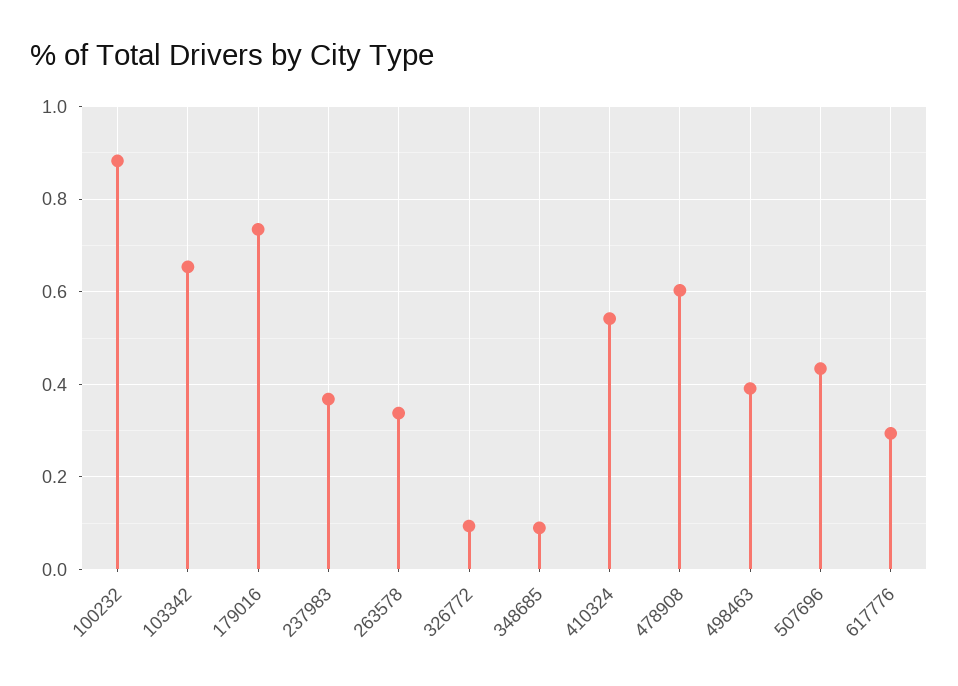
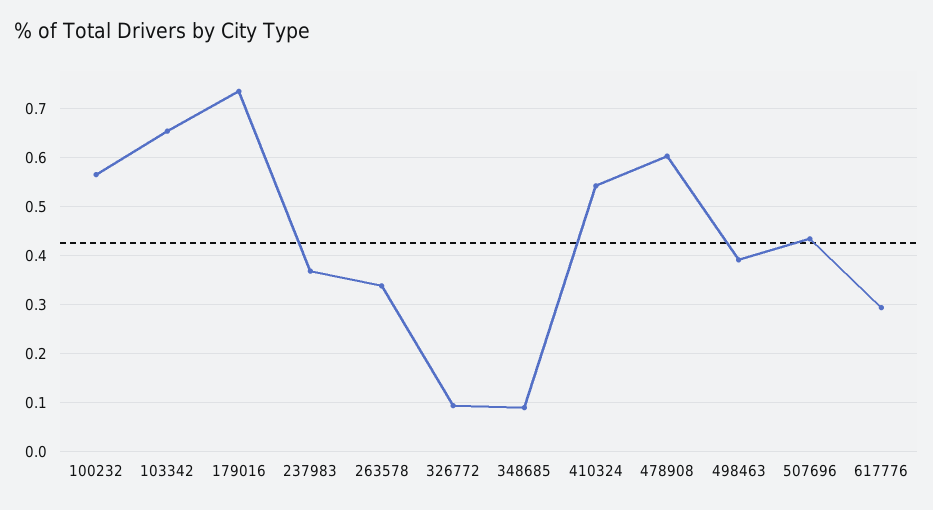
  {
-   "100232": 0.88,
+   "100232": 0.56,
    "103342": 0.66,
    "179016": 0.74,
    "237983": 0.36,
    "263578": 0.34,
    "326772": 0.1,
    "348685": 0.1,
    "410324": 0.54,
    "478908": 0.6,
    "498463": 0.4,
    "507696": 0.44,
    "617776": 0.3
  }

